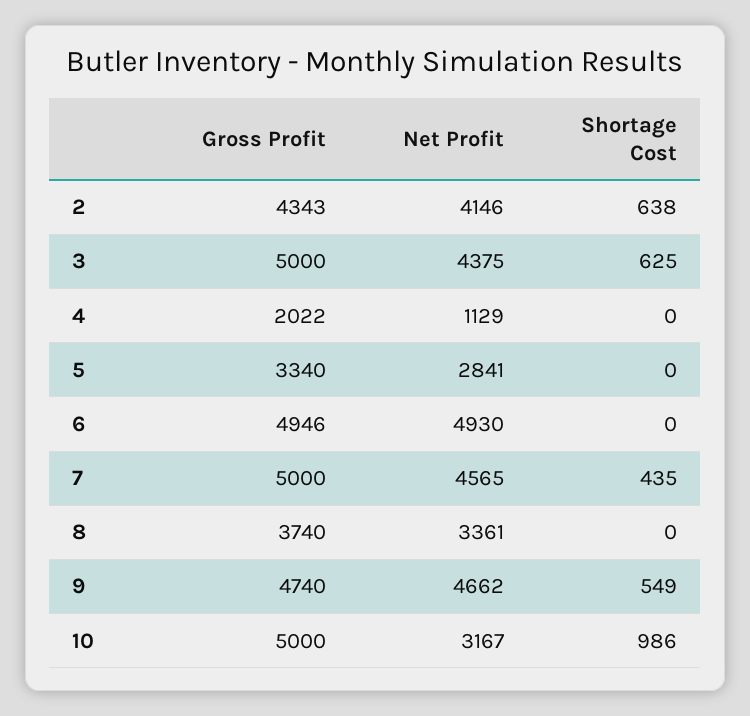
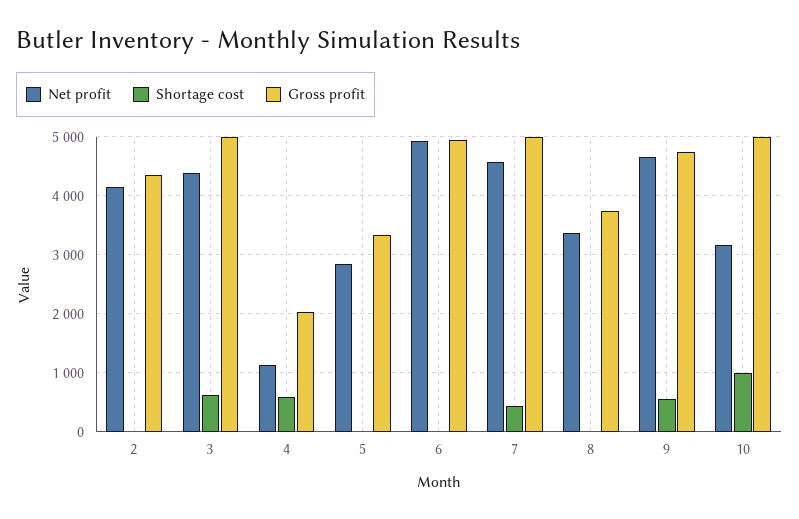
  {
    "Gross Profit": {
      "2": 4343,
      "3": 5000,
      "4": 2022,
      "5": 3340,
      "6": 4946,
      "7": 5000,
      "8": 3740,
      "9": 4740,
      "10": 5000
    },
    "Net Profit": {
      "2": 4146,
      "3": 4375,
      "4": 1129,
      "5": 2841,
      "6": 4930,
      "7": 4565,
      "8": 3361,
      "9": 4662,
      "10": 3167
    },
    "Shortage Cost": {
-     "2": 638,
+     "2": 0,
      "3": 625,
-     "4": 0,
+     "4": 600,
      "5": 0,
      "6": 0,
      "7": 435,
      "8": 0,
      "9": 549,
      "10": 986
    }
  }

